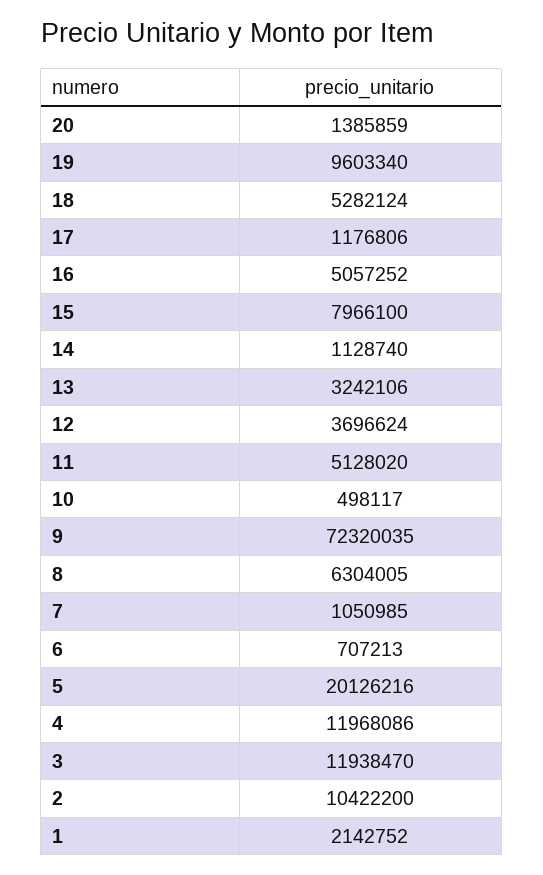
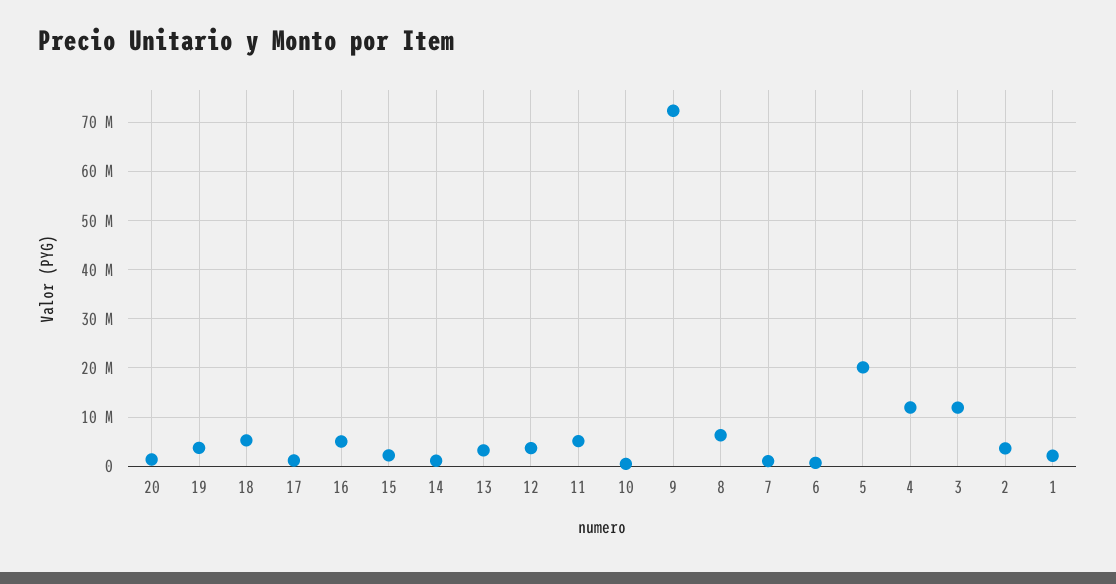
  {
    "20": 1385859,
-   "19": 9603340,
+   "19": 4000000,
    "18": 5282124,
    "17": 1176806,
    "16": 5057252,
-   "15": 7966100,
+   "15": 2000000,
    "14": 1128740,
    "13": 3242106,
    "12": 3696624,
    "11": 5128020,
    "10": 498117,
    "9": 72320035,
    "8": 6304005,
    "7": 1050985,
    "6": 707213,
    "5": 20126216,
    "4": 11968086,
    "3": 11938470,
-   "2": 10422200,
+   "2": 4000000,
    "1": 2142752
  }

